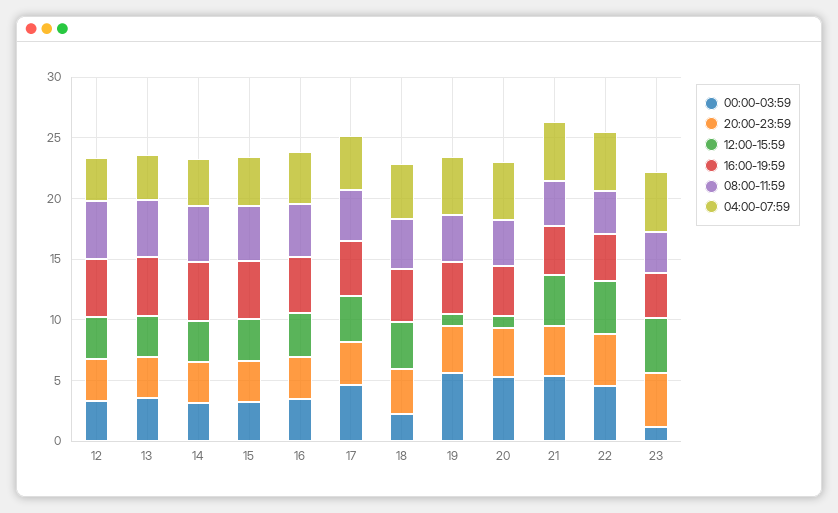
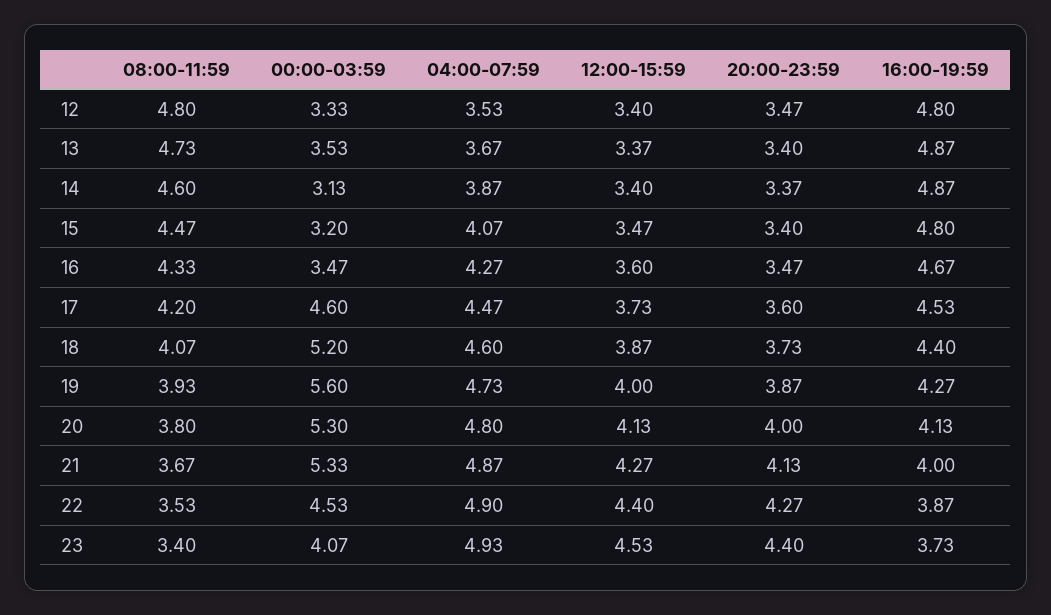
  {
    "00:00-03:59": {
      "12": 3.33,
      "13": 3.53,
      "14": 3.13,
      "15": 3.2,
      "16": 3.47,
      "17": 4.6,
-     "18": 2,
+     "18": 5.2,
      "19": 5.6,
      "20": 5.3,
      "21": 5.33,
      "22": 4.53,
-     "23": 1
+     "23": 4.07
    },
    "20:00-23:59": {
      "12": 3.47,
      "13": 3.4,
      "14": 3.37,
      "15": 3.4,
      "16": 3.47,
      "17": 3.6,
      "18": 3.73,
      "19": 3.87,
      "20": 4,
      "21": 4.13,
      "22": 4.27,
      "23": 4.4
    },
    "12:00-15:59": {
      "12": 3.4,
      "13": 3.37,
      "14": 3.4,
      "15": 3.47,
      "16": 3.6,
      "17": 3.73,
      "18": 3.87,
-     "19": 1,
+     "19": 4,
-     "20": 1,
+     "20": 4.13,
      "21": 4.27,
      "22": 4.4,
      "23": 4.53
    },
    "16:00-19:59": {
      "12": 4.8,
      "13": 4.87,
      "14": 4.87,
      "15": 4.8,
      "16": 4.67,
      "17": 4.53,
      "18": 4.4,
      "19": 4.27,
      "20": 4.13,
      "21": 4,
      "22": 3.87,
      "23": 3.73
    },
    "08:00-11:59": {
      "12": 4.8,
      "13": 4.73,
      "14": 4.6,
      "15": 4.47,
      "16": 4.33,
      "17": 4.2,
      "18": 4.07,
      "19": 3.93,
      "20": 3.8,
      "21": 3.67,
      "22": 3.53,
      "23": 3.4
    },
    "04:00-07:59": {
      "12": 3.53,
      "13": 3.67,
      "14": 3.87,
      "15": 4.07,
      "16": 4.27,
      "17": 4.47,
      "18": 4.6,
      "19": 4.73,
      "20": 4.8,
      "21": 4.87,
      "22": 4.9,
      "23": 4.93
    }
  }

